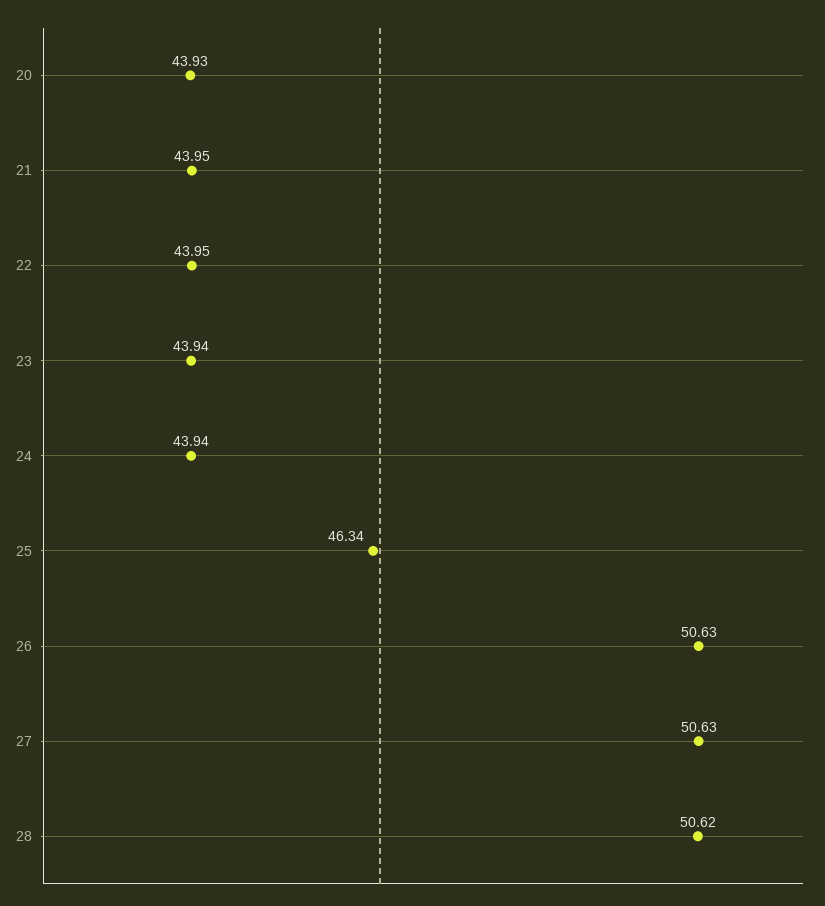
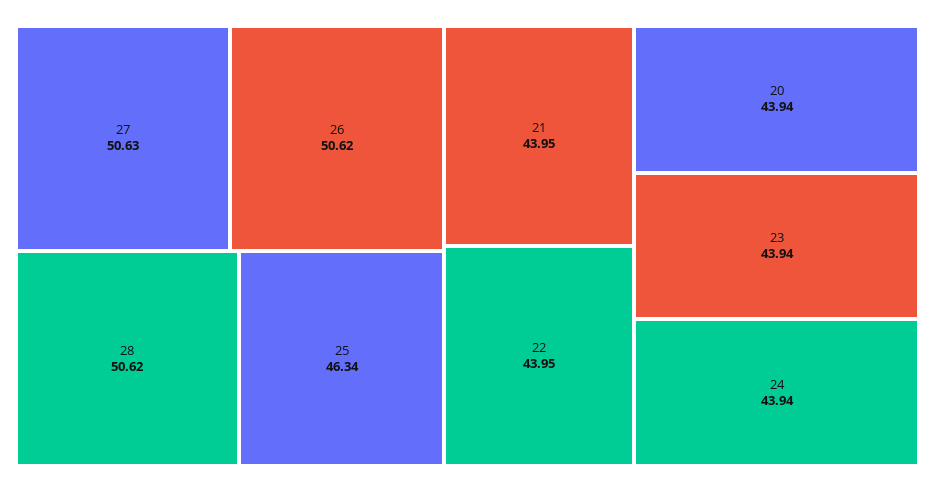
  {
-   "20": 43.93,
+   "20": 43.94,
    "21": 43.95,
    "22": 43.95,
    "23": 43.94,
    "24": 43.94,
    "25": 46.34,
-   "26": 50.63,
+   "26": 50.62,
    "27": 50.63,
    "28": 50.62
  }

